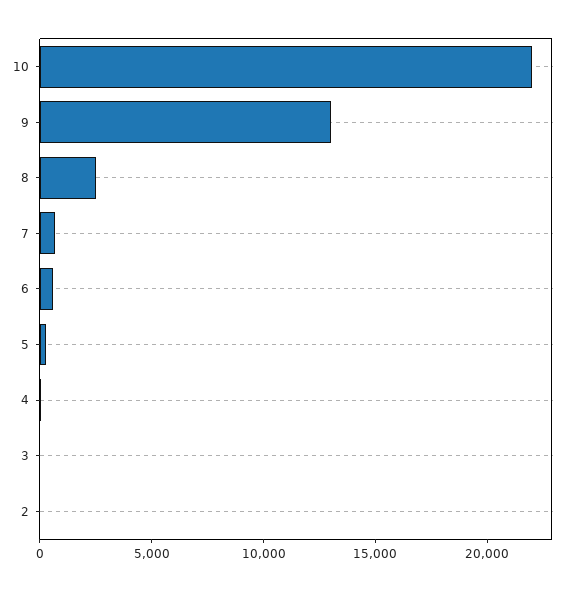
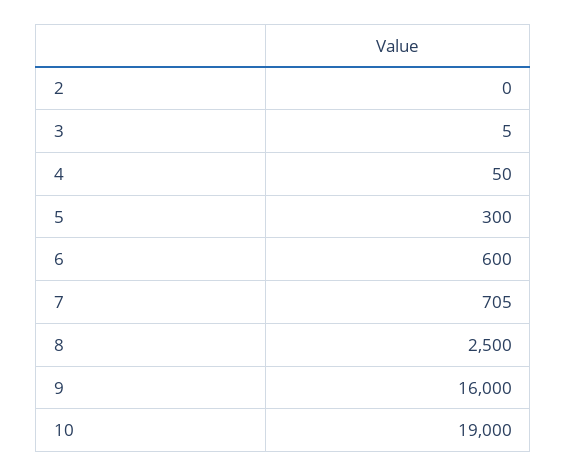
  {
-   "10": 22000,
+   "10": 19000,
-   "9": 13000,
+   "9": 16000,
    "8": 2500,
    "7": 705,
    "6": 600,
    "5": 300,
    "4": 50,
    "3": 5,
    "2": 0
  }

